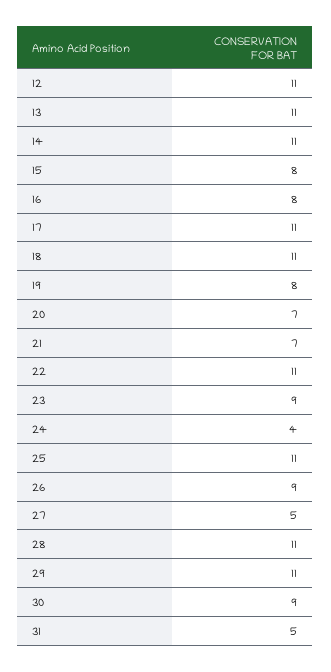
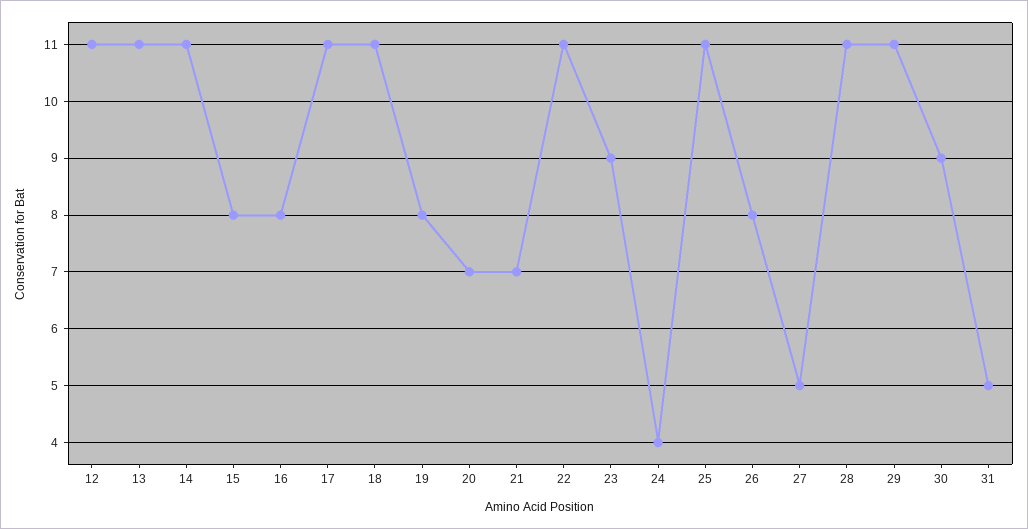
  {
    "12": 11,
    "13": 11,
    "14": 11,
    "15": 8,
    "16": 8,
    "17": 11,
    "18": 11,
    "19": 8,
    "20": 7,
    "21": 7,
    "22": 11,
    "23": 9,
    "24": 4,
    "25": 11,
-   "26": 9,
+   "26": 8,
    "27": 5,
    "28": 11,
    "29": 11,
    "30": 9,
    "31": 5
  }

